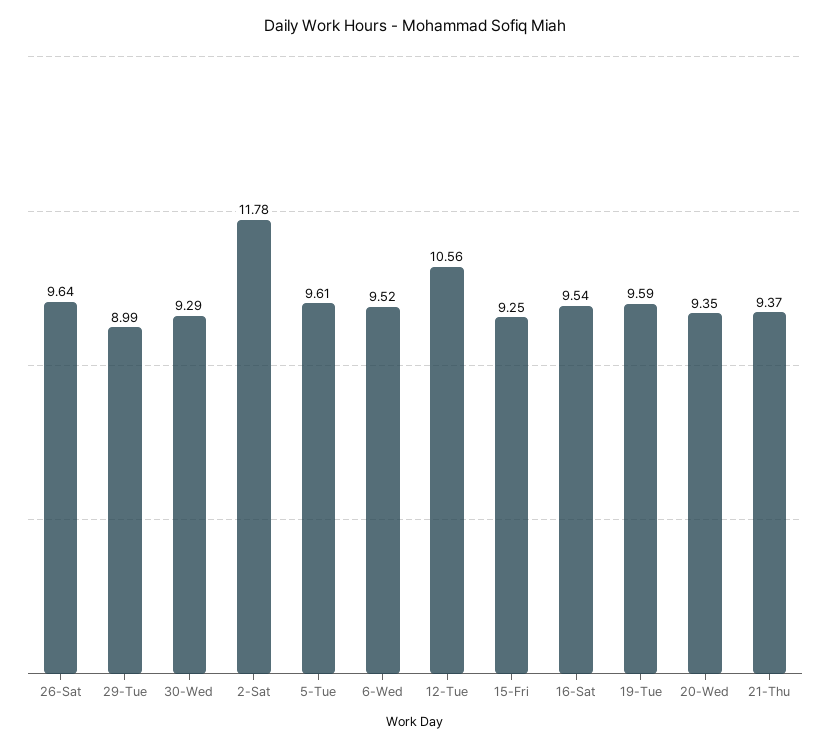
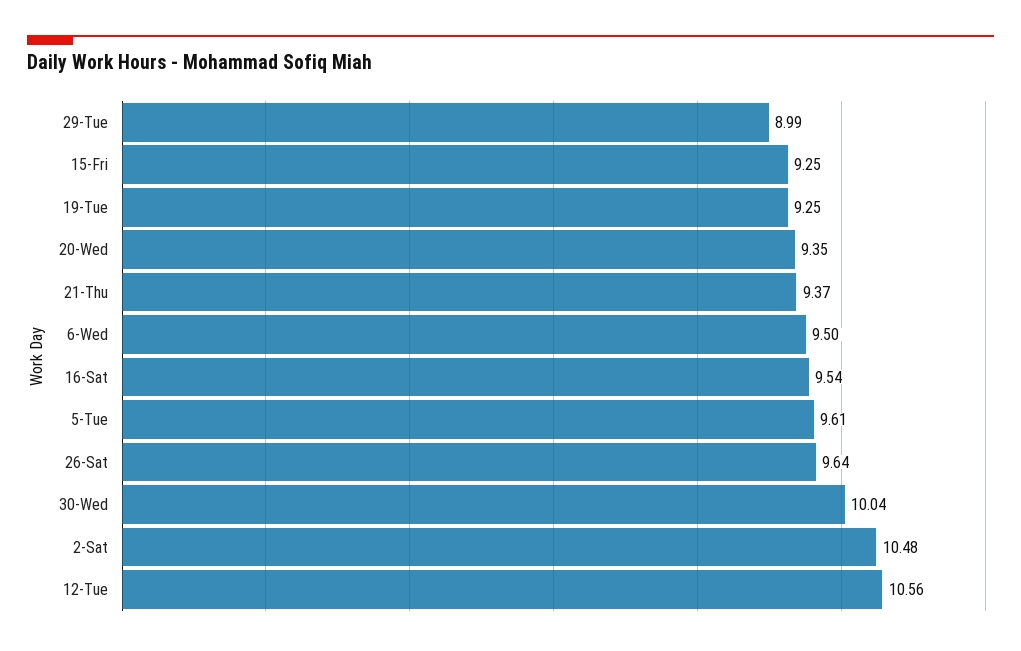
  {
    "26-Sat": 9.64,
    "29-Tue": 8.99,
-   "30-Wed": 9.29,
+   "30-Wed": 10.04,
-   "2-Sat": 11.78,
+   "2-Sat": 10.48,
    "5-Tue": 9.61,
-   "6-Wed": 9.52,
+   "6-Wed": 9.5,
    "12-Tue": 10.56,
    "15-Fri": 9.25,
    "16-Sat": 9.54,
-   "19-Tue": 9.59,
+   "19-Tue": 9.25,
    "20-Wed": 9.35,
    "21-Thu": 9.37
  }

